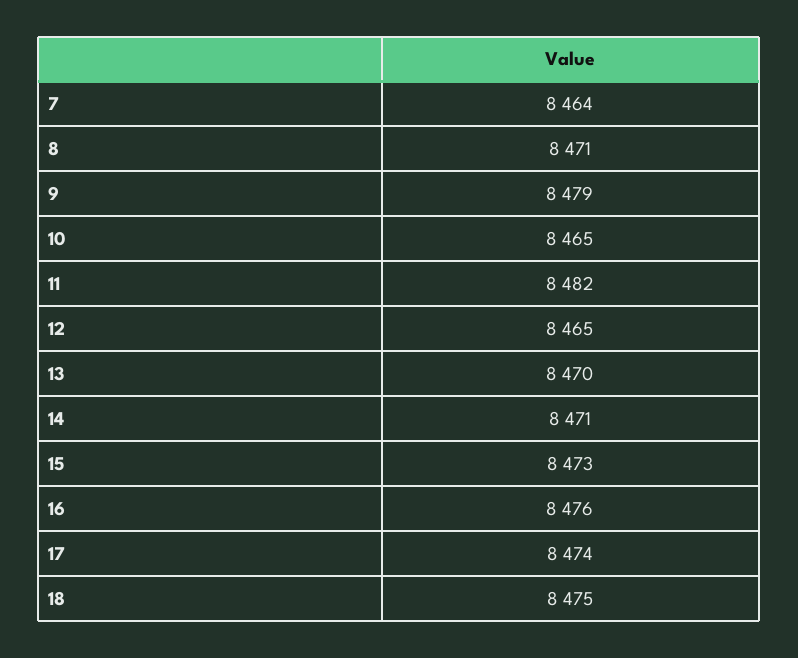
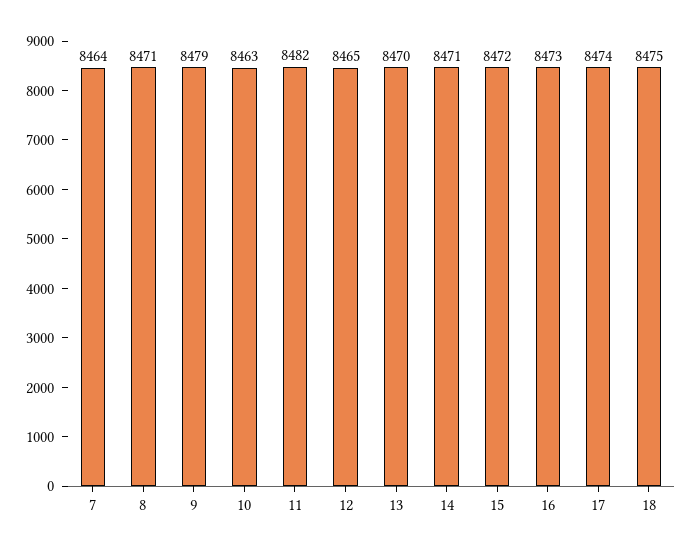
  {
    "7": 8464,
    "8": 8471,
    "9": 8479,
-   "10": 8465,
+   "10": 8463,
    "11": 8482,
    "12": 8465,
    "13": 8470,
    "14": 8471,
-   "15": 8473,
+   "15": 8472,
-   "16": 8476,
+   "16": 8473,
    "17": 8474,
    "18": 8475
  }

